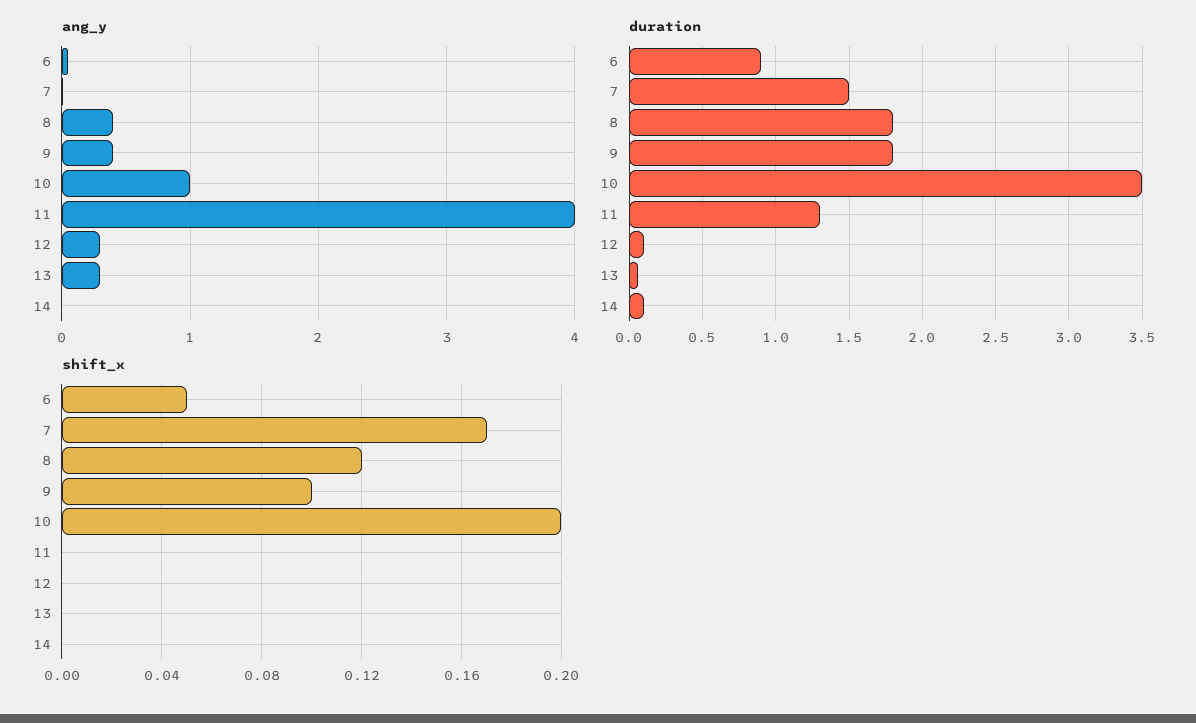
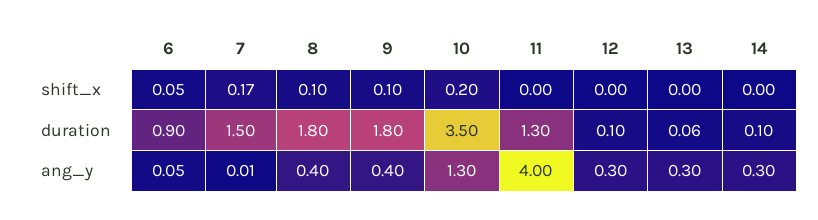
  {
    "ang_y": {
      "6": 0.05,
      "7": 0.01,
      "8": 0.4,
      "9": 0.4,
-     "10": 1,
+     "10": 1.3,
      "11": 4,
      "12": 0.3,
      "13": 0.3,
-     "14": 0
+     "14": 0.3
    },
    "duration": {
      "6": 0.9,
      "7": 1.5,
      "8": 1.8,
      "9": 1.8,
      "10": 3.5,
      "11": 1.3,
      "12": 0.1,
      "13": 0.06,
      "14": 0.1
    },
    "shift_x": {
      "6": 0.05,
      "7": 0.17,
-     "8": 0.12,
+     "8": 0.1,
      "9": 0.1,
      "10": 0.2,
      "11": 0,
      "12": 0,
      "13": 0,
      "14": 0
    }
  }

